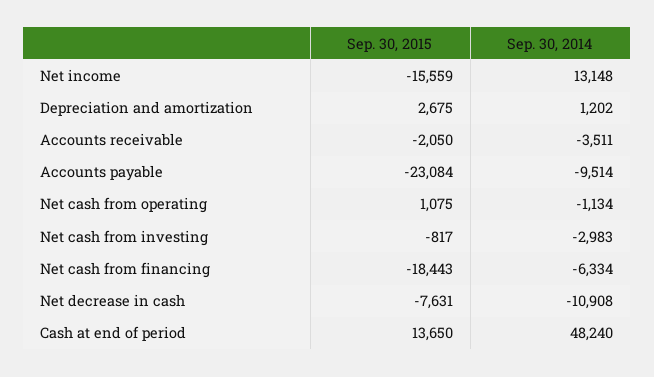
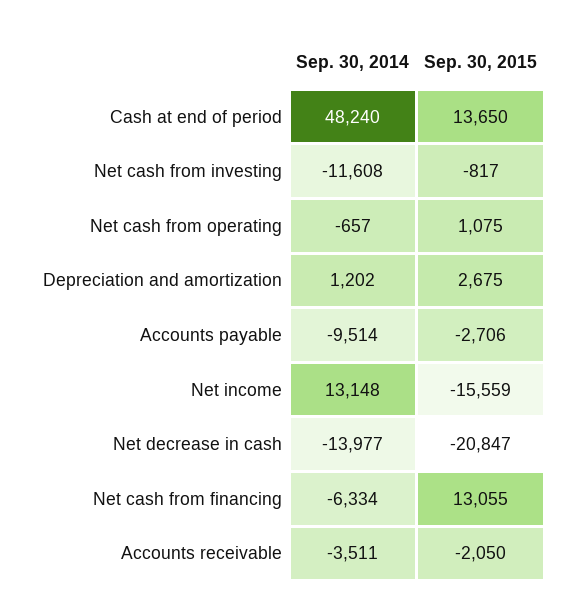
  {
    "Sep. 30, 2015": {
      "Net income": -15559,
      "Depreciation and amortization": 2675,
      "Accounts receivable": -2050,
-     "Accounts payable": -23084,
+     "Accounts payable": -2706,
      "Net cash from operating": 1075,
      "Net cash from investing": -817,
-     "Net cash from financing": -18443,
+     "Net cash from financing": 13055,
-     "Net decrease in cash": -7631,
+     "Net decrease in cash": -20847,
      "Cash at end of period": 13650
    },
    "Sep. 30, 2014": {
      "Net income": 13148,
      "Depreciation and amortization": 1202,
      "Accounts receivable": -3511,
      "Accounts payable": -9514,
-     "Net cash from operating": -1134,
+     "Net cash from operating": -657,
-     "Net cash from investing": -2983,
+     "Net cash from investing": -11608,
      "Net cash from financing": -6334,
-     "Net decrease in cash": -10908,
+     "Net decrease in cash": -13977,
      "Cash at end of period": 48240
    }
  }

